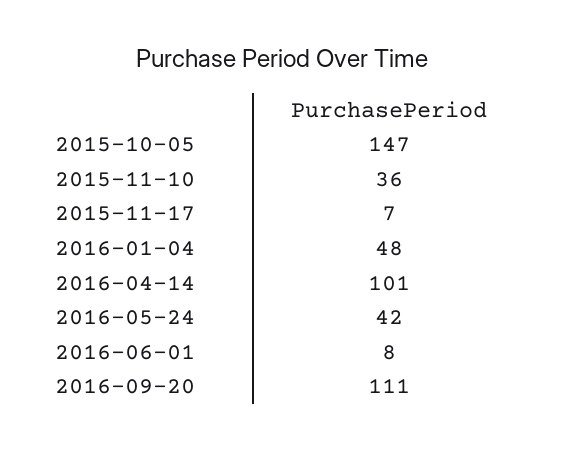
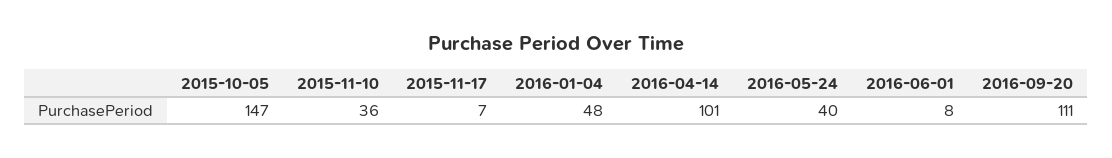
  {
    "2015-10-05": 147,
    "2015-11-10": 36,
    "2015-11-17": 7,
    "2016-01-04": 48,
    "2016-04-14": 101,
-   "2016-05-24": 42,
+   "2016-05-24": 40,
    "2016-06-01": 8,
    "2016-09-20": 111
  }

